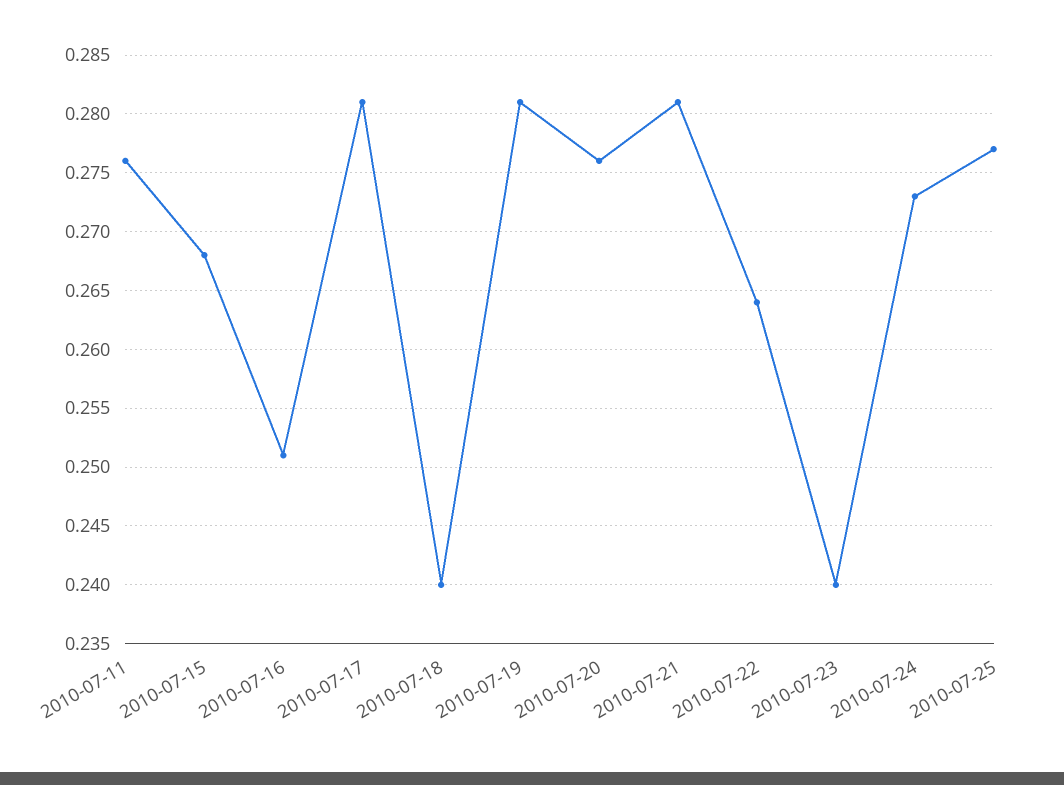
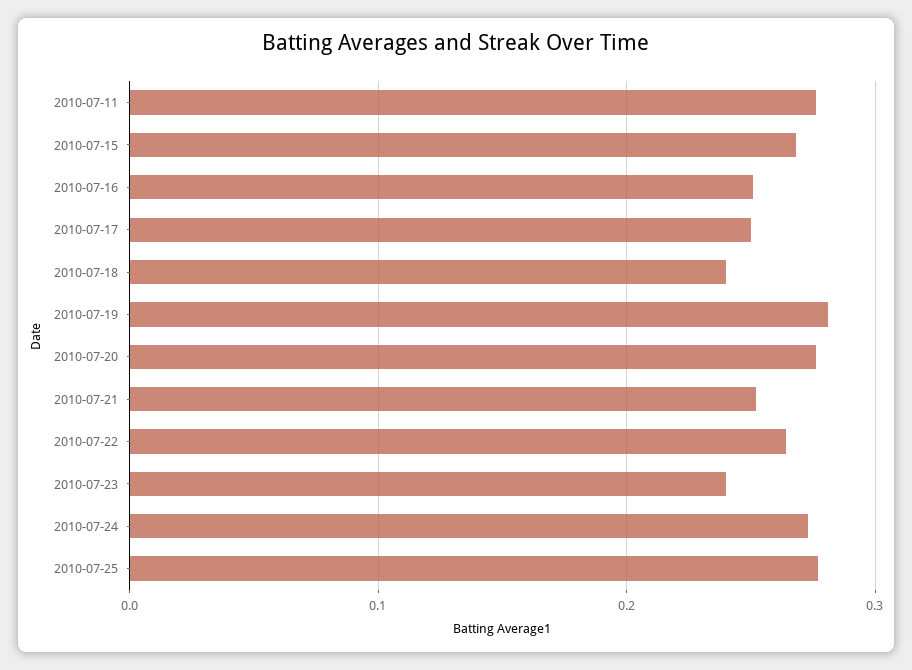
  {
    "2010-07-11": 0.276,
    "2010-07-15": 0.268,
    "2010-07-16": 0.251,
-   "2010-07-17": 0.281,
+   "2010-07-17": 0.25,
    "2010-07-18": 0.24,
    "2010-07-19": 0.281,
    "2010-07-20": 0.276,
-   "2010-07-21": 0.281,
+   "2010-07-21": 0.25,
    "2010-07-22": 0.264,
    "2010-07-23": 0.24,
    "2010-07-24": 0.273,
    "2010-07-25": 0.277
  }

